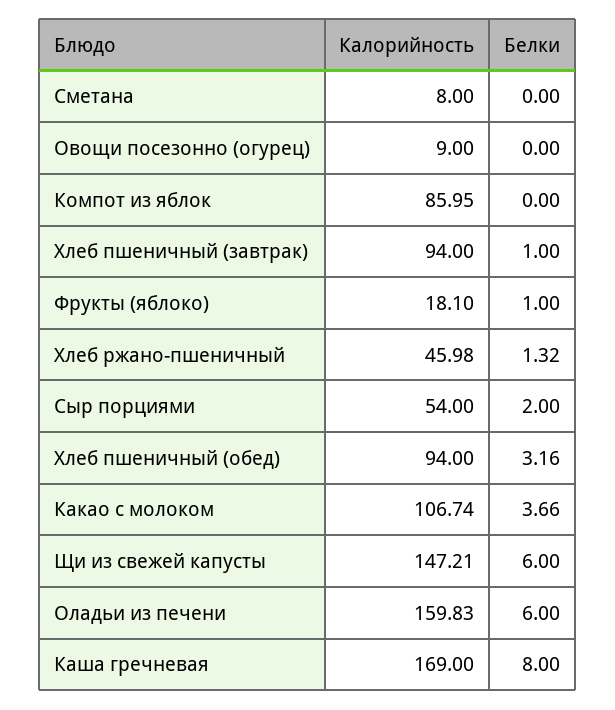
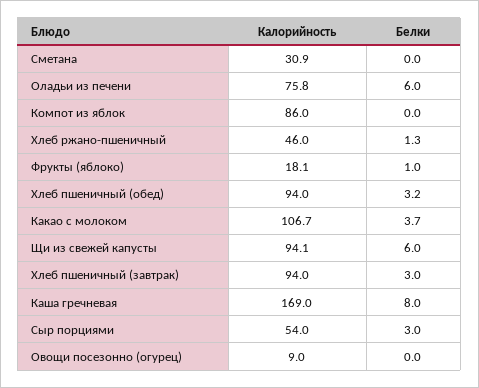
  {
    "Калорийность": {
-     "Сметана": 8,
+     "Сметана": 30.9,
      "Овощи посезонно (огурец)": 9,
      "Компот из яблок": 85.95,
      "Хлеб пшеничный (завтрак)": 94,
      "Фрукты (яблоко)": 18.1,
      "Хлеб ржано-пшеничный": 45.98,
      "Сыр порциями": 54,
      "Хлеб пшеничный (обед)": 94,
      "Какао с молоком": 106.74,
-     "Щи из свежей капусты": 147.21,
+     "Щи из свежей капусты": 94.1,
-     "Оладьи из печени": 159.83,
+     "Оладьи из печени": 75.8,
      "Каша гречневая": 169
    },
    "Белки": {
      "Сметана": 0,
      "Овощи посезонно (огурец)": 0,
      "Компот из яблок": 0,
-     "Хлеб пшеничный (завтрак)": 1,
+     "Хлеб пшеничный (завтрак)": 3,
      "Фрукты (яблоко)": 1,
      "Хлеб ржано-пшеничный": 1.32,
-     "Сыр порциями": 2,
+     "Сыр порциями": 3,
      "Хлеб пшеничный (обед)": 3.16,
      "Какао с молоком": 3.66,
      "Щи из свежей капусты": 6,
      "Оладьи из печени": 6,
      "Каша гречневая": 8
    }
  }

